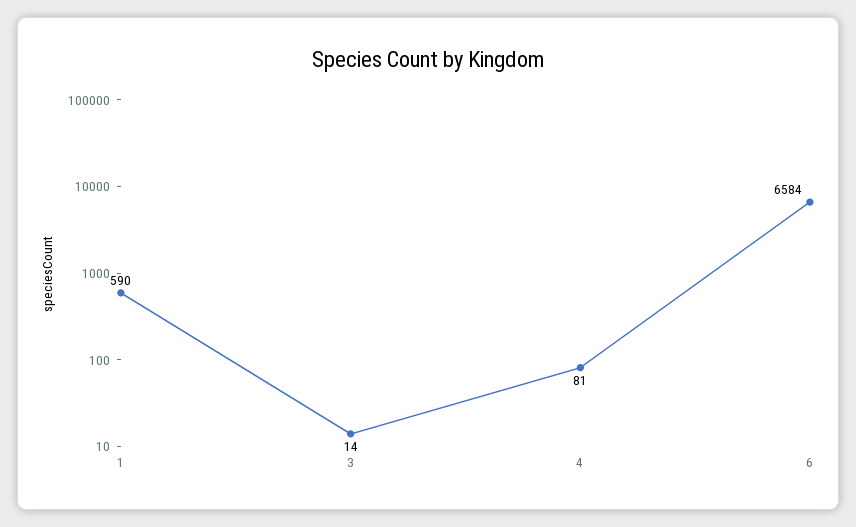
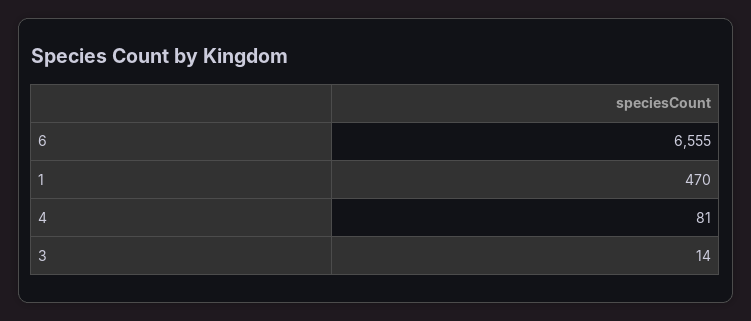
  {
-   "1": 590,
+   "1": 470,
    "3": 14,
    "4": 81,
-   "6": 6584
+   "6": 6555
  }

